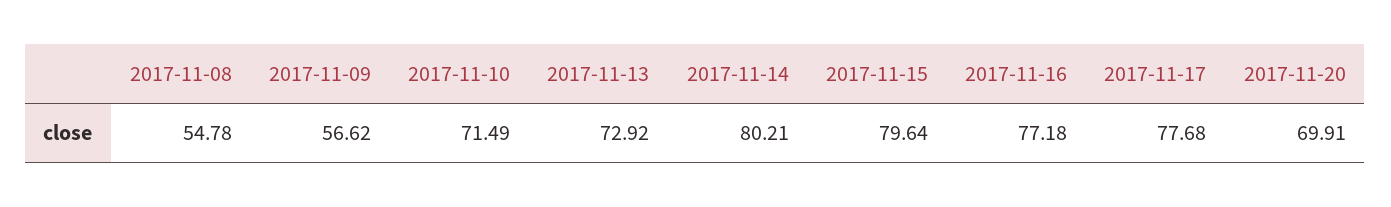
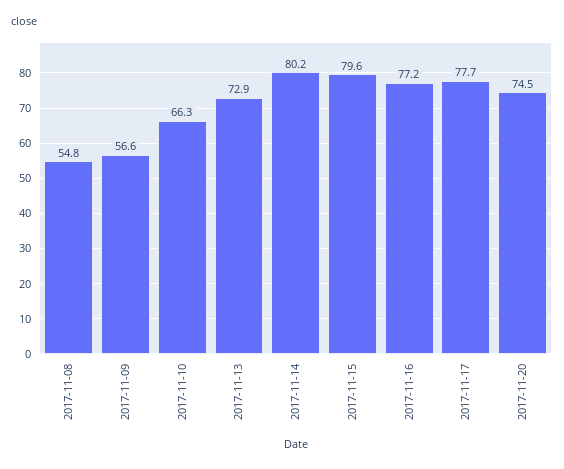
  {
    "2017-11-08": 54.78,
    "2017-11-09": 56.62,
-   "2017-11-10": 71.49,
+   "2017-11-10": 66.3,
    "2017-11-13": 72.92,
    "2017-11-14": 80.21,
    "2017-11-15": 79.64,
    "2017-11-16": 77.18,
    "2017-11-17": 77.68,
-   "2017-11-20": 69.91
+   "2017-11-20": 74.5
  }

